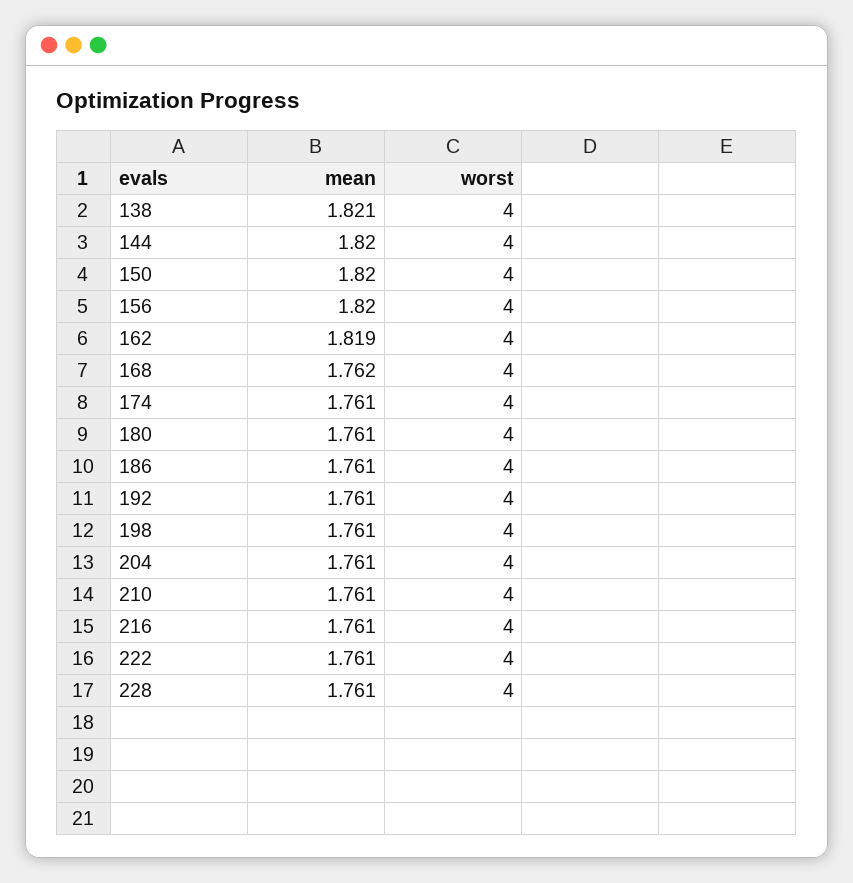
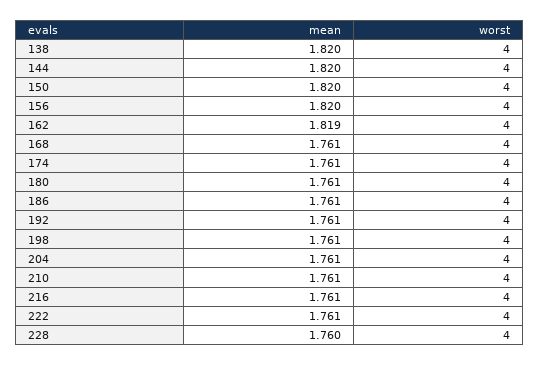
  {
    "mean": {
-     "138": 1.821,
+     "138": 1.82,
      "144": 1.82,
      "150": 1.82,
      "156": 1.82,
      "162": 1.819,
-     "168": 1.762,
+     "168": 1.761,
      "174": 1.761,
      "180": 1.761,
      "186": 1.761,
      "192": 1.761,
      "198": 1.761,
      "204": 1.761,
      "210": 1.761,
      "216": 1.761,
      "222": 1.761,
-     "228": 1.761
+     "228": 1.76
    },
    "worst": {
      "138": 4,
      "144": 4,
      "150": 4,
      "156": 4,
      "162": 4,
      "168": 4,
      "174": 4,
      "180": 4,
      "186": 4,
      "192": 4,
      "198": 4,
      "204": 4,
      "210": 4,
      "216": 4,
      "222": 4,
      "228": 4
    }
  }

